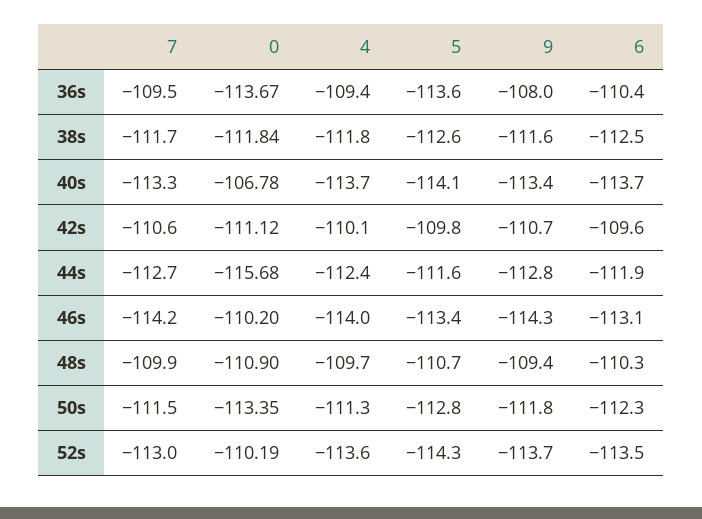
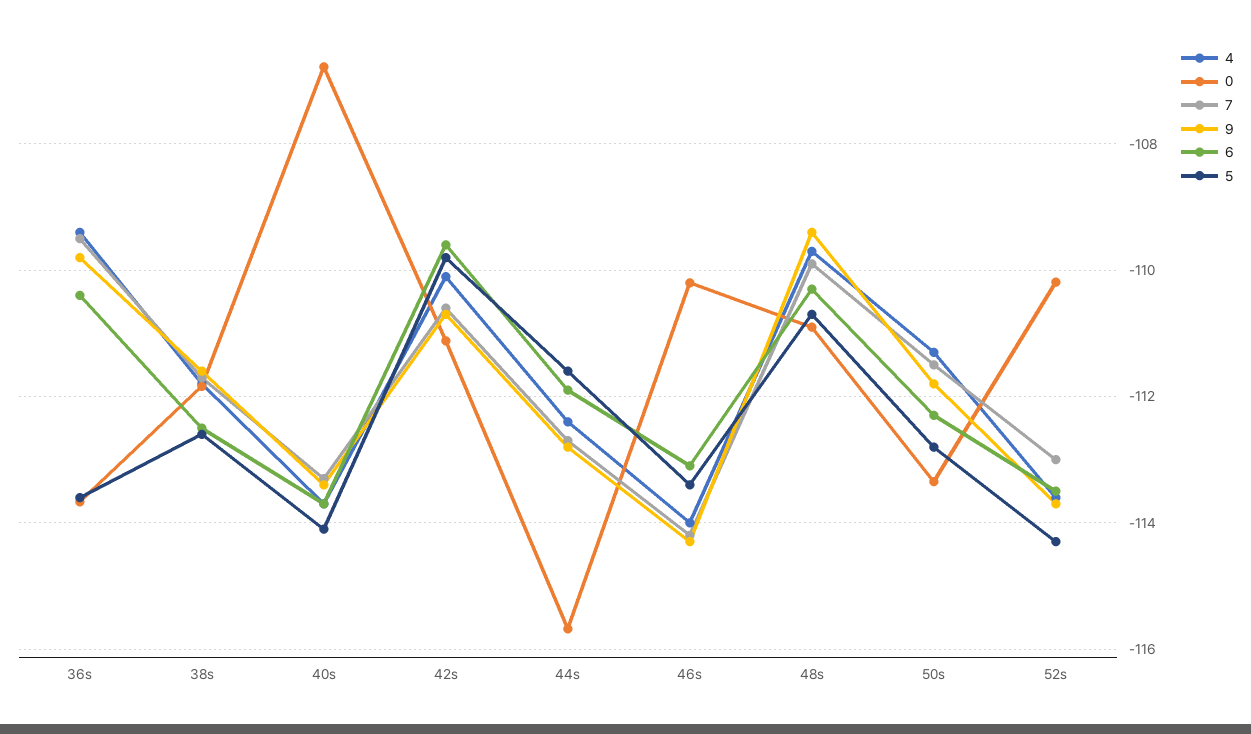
  {
    "7": {
      "36s": -109.5,
      "38s": -111.7,
      "40s": -113.3,
      "42s": -110.6,
      "44s": -112.7,
      "46s": -114.2,
      "48s": -109.9,
      "50s": -111.5,
      "52s": -113
    },
    "0": {
      "36s": -113.67,
      "38s": -111.84,
      "40s": -106.78,
      "42s": -111.12,
      "44s": -115.68,
      "46s": -110.2,
      "48s": -110.9,
      "50s": -113.35,
      "52s": -110.19
    },
    "4": {
      "36s": -109.4,
      "38s": -111.8,
      "40s": -113.7,
      "42s": -110.1,
      "44s": -112.4,
      "46s": -114,
      "48s": -109.7,
      "50s": -111.3,
      "52s": -113.6
    },
    "5": {
      "36s": -113.6,
      "38s": -112.6,
      "40s": -114.1,
      "42s": -109.8,
      "44s": -111.6,
      "46s": -113.4,
      "48s": -110.7,
      "50s": -112.8,
      "52s": -114.3
    },
    "9": {
-     "36s": -108,
+     "36s": -109.8,
      "38s": -111.6,
      "40s": -113.4,
      "42s": -110.7,
      "44s": -112.8,
      "46s": -114.3,
      "48s": -109.4,
      "50s": -111.8,
      "52s": -113.7
    },
    "6": {
      "36s": -110.4,
      "38s": -112.5,
      "40s": -113.7,
      "42s": -109.6,
      "44s": -111.9,
      "46s": -113.1,
      "48s": -110.3,
      "50s": -112.3,
      "52s": -113.5
    }
  }

